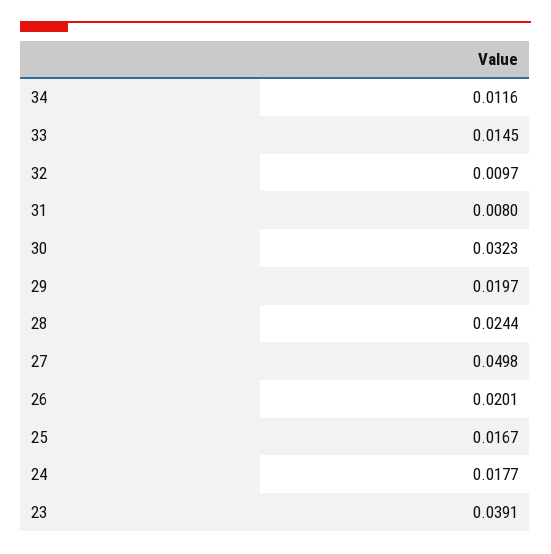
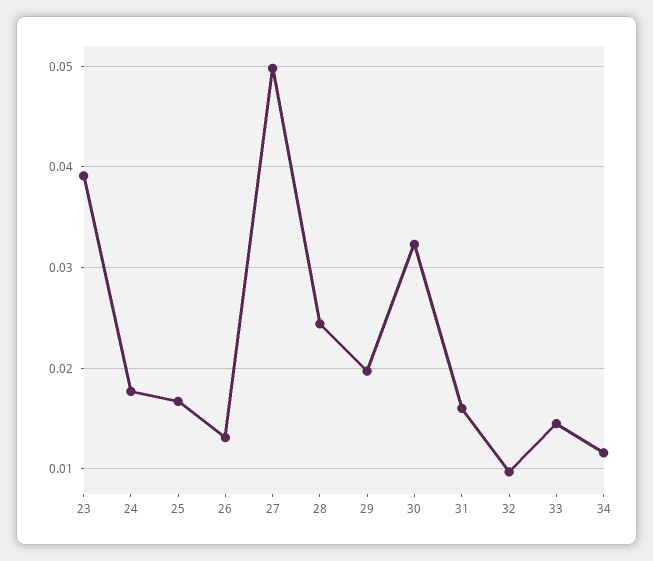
  {
    "34": 0.0116,
    "33": 0.0145,
    "32": 0.0097,
-   "31": 0.008,
+   "31": 0.016,
    "30": 0.0323,
    "29": 0.0197,
    "28": 0.0244,
    "27": 0.0498,
-   "26": 0.0201,
+   "26": 0.013,
    "25": 0.0167,
    "24": 0.0177,
    "23": 0.0391
  }

